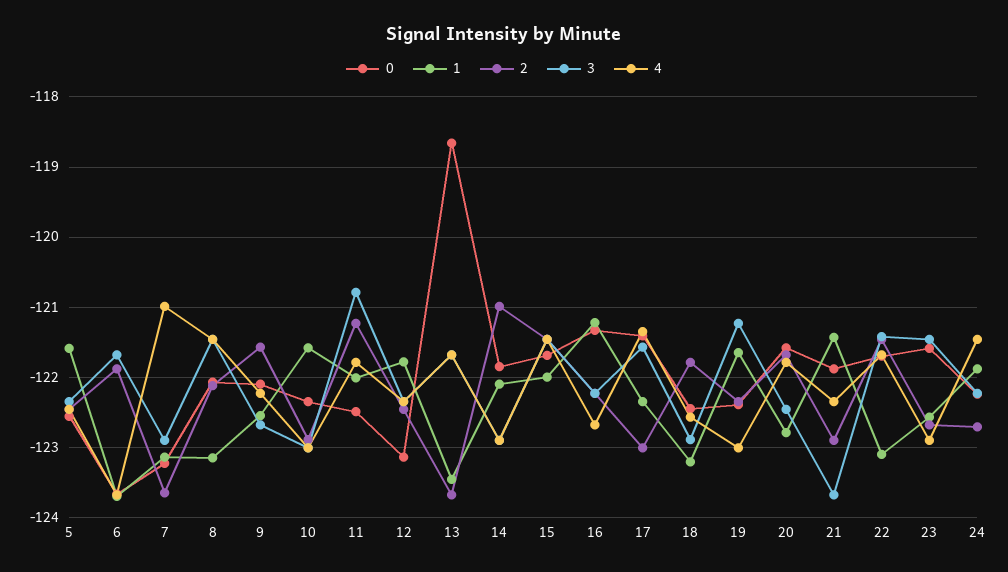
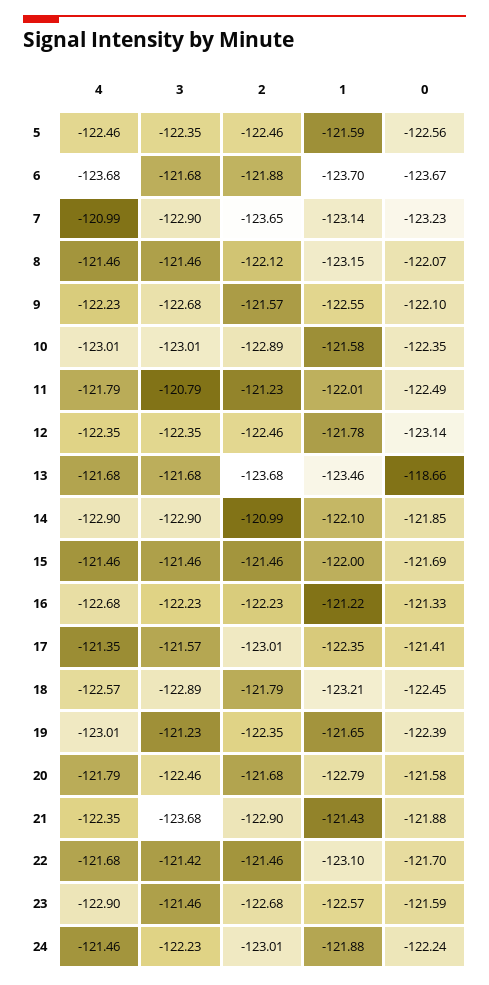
  {
    "0": {
      "5": -122.56,
      "6": -123.67,
      "7": -123.23,
      "8": -122.07,
      "9": -122.1,
      "10": -122.35,
      "11": -122.49,
      "12": -123.14,
      "13": -118.66,
      "14": -121.85,
      "15": -121.69,
      "16": -121.33,
      "17": -121.41,
      "18": -122.45,
      "19": -122.39,
      "20": -121.58,
      "21": -121.88,
      "22": -121.7,
      "23": -121.59,
      "24": -122.24
    },
    "1": {
      "5": -121.59,
      "6": -123.7,
      "7": -123.14,
      "8": -123.15,
      "9": -122.55,
      "10": -121.58,
      "11": -122.01,
      "12": -121.78,
      "13": -123.46,
      "14": -122.1,
      "15": -122,
      "16": -121.22,
      "17": -122.35,
      "18": -123.21,
      "19": -121.65,
      "20": -122.79,
      "21": -121.43,
      "22": -123.1,
      "23": -122.57,
      "24": -121.88
    },
    "2": {
      "5": -122.46,
      "6": -121.88,
      "7": -123.65,
      "8": -122.12,
      "9": -121.57,
      "10": -122.89,
      "11": -121.23,
      "12": -122.46,
      "13": -123.68,
      "14": -120.99,
      "15": -121.46,
      "16": -122.23,
      "17": -123.01,
      "18": -121.79,
      "19": -122.35,
      "20": -121.68,
      "21": -122.9,
      "22": -121.46,
      "23": -122.68,
-     "24": -122.7
+     "24": -123.01
    },
    "3": {
      "5": -122.35,
      "6": -121.68,
      "7": -122.9,
      "8": -121.46,
      "9": -122.68,
      "10": -123.01,
      "11": -120.79,
      "12": -122.35,
      "13": -121.68,
      "14": -122.9,
      "15": -121.46,
      "16": -122.23,
      "17": -121.57,
      "18": -122.89,
      "19": -121.23,
      "20": -122.46,
      "21": -123.68,
      "22": -121.42,
      "23": -121.46,
      "24": -122.23
    },
    "4": {
      "5": -122.46,
      "6": -123.68,
      "7": -120.99,
      "8": -121.46,
      "9": -122.23,
      "10": -123.01,
      "11": -121.79,
      "12": -122.35,
      "13": -121.68,
      "14": -122.9,
      "15": -121.46,
      "16": -122.68,
      "17": -121.35,
      "18": -122.57,
      "19": -123.01,
      "20": -121.79,
      "21": -122.35,
      "22": -121.68,
      "23": -122.9,
      "24": -121.46
    }
  }

